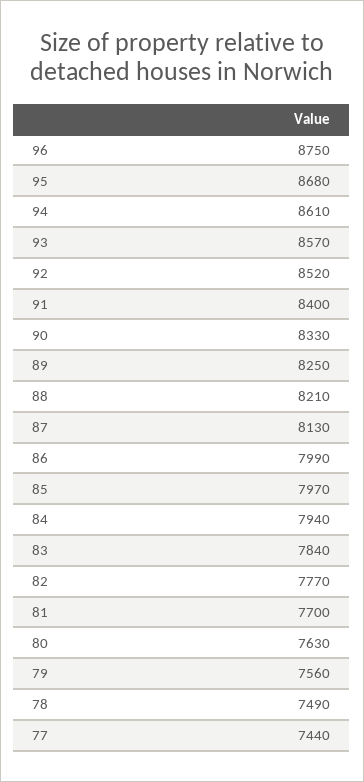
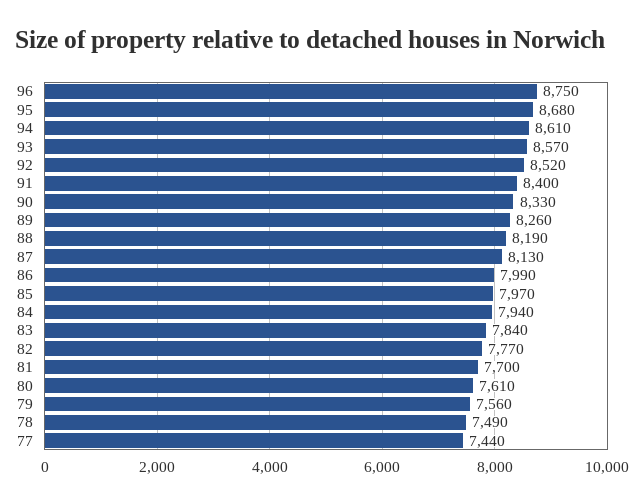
  {
    "96": 8750,
    "95": 8680,
    "94": 8610,
    "93": 8570,
    "92": 8520,
    "91": 8400,
    "90": 8330,
-   "89": 8250,
+   "89": 8260,
-   "88": 8210,
+   "88": 8190,
    "87": 8130,
    "86": 7990,
    "85": 7970,
    "84": 7940,
    "83": 7840,
    "82": 7770,
    "81": 7700,
-   "80": 7630,
+   "80": 7610,
    "79": 7560,
    "78": 7490,
    "77": 7440
  }

